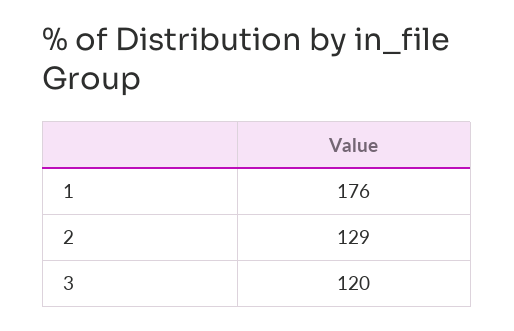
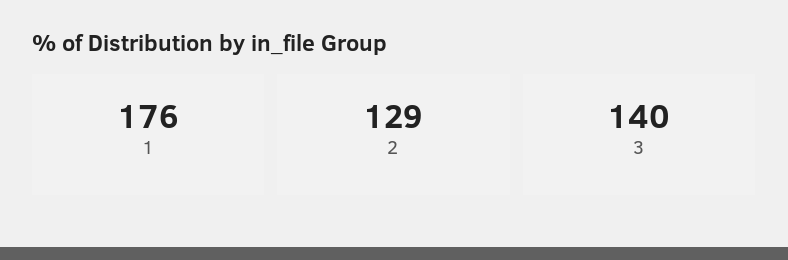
  {
    "1": 176,
    "2": 129,
-   "3": 120
+   "3": 140
  }

